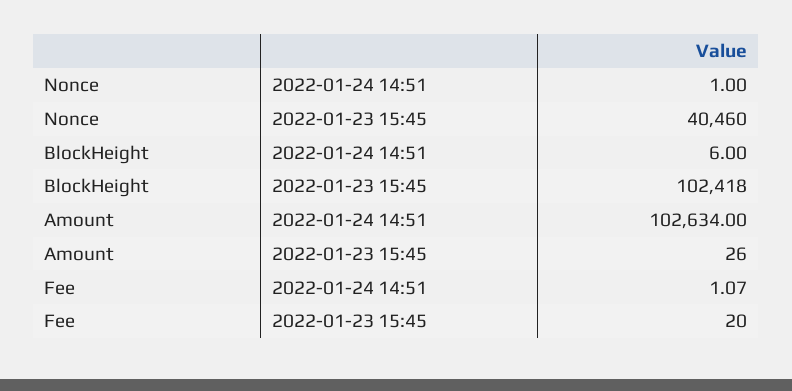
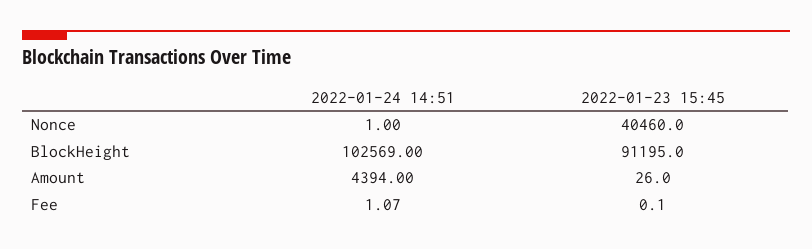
  {
    "Nonce": {
      "2022-01-24 14:51": 1,
      "2022-01-23 15:45": 40460
    },
    "BlockHeight": {
-     "2022-01-24 14:51": 6,
+     "2022-01-24 14:51": 102569,
-     "2022-01-23 15:45": 102418
+     "2022-01-23 15:45": 91195
    },
    "Amount": {
-     "2022-01-24 14:51": 102634,
+     "2022-01-24 14:51": 4394,
      "2022-01-23 15:45": 26
    },
    "Fee": {
      "2022-01-24 14:51": 1.07,
-     "2022-01-23 15:45": 20
+     "2022-01-23 15:45": 0.1
    }
  }

